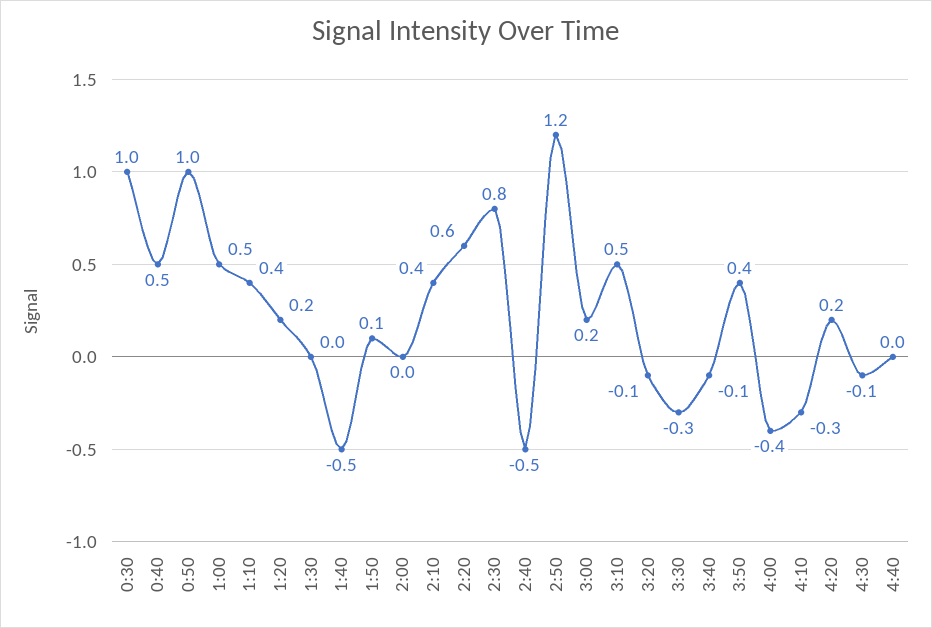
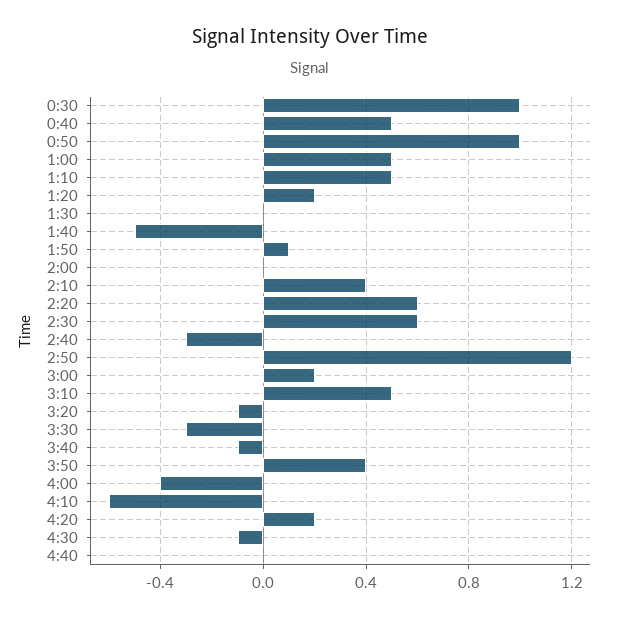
  {
    "0:30": 1,
    "0:40": 0.5,
    "0:50": 1,
    "1:00": 0.5,
-   "1:10": 0.4,
+   "1:10": 0.5,
    "1:20": 0.2,
    "1:30": 0,
    "1:40": -0.5,
    "1:50": 0.1,
    "2:00": 0,
    "2:10": 0.4,
    "2:20": 0.6,
-   "2:30": 0.8,
+   "2:30": 0.6,
-   "2:40": -0.5,
+   "2:40": -0.3,
    "2:50": 1.2,
    "3:00": 0.2,
    "3:10": 0.5,
    "3:20": -0.1,
    "3:30": -0.3,
    "3:40": -0.1,
    "3:50": 0.4,
    "4:00": -0.4,
-   "4:10": -0.3,
+   "4:10": -0.6,
    "4:20": 0.2,
    "4:30": -0.1,
    "4:40": 0
  }

